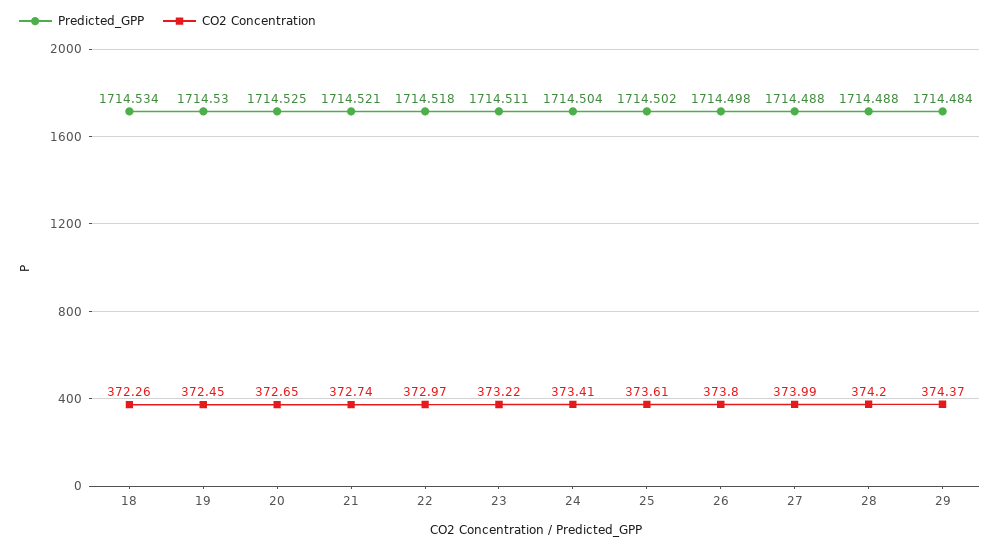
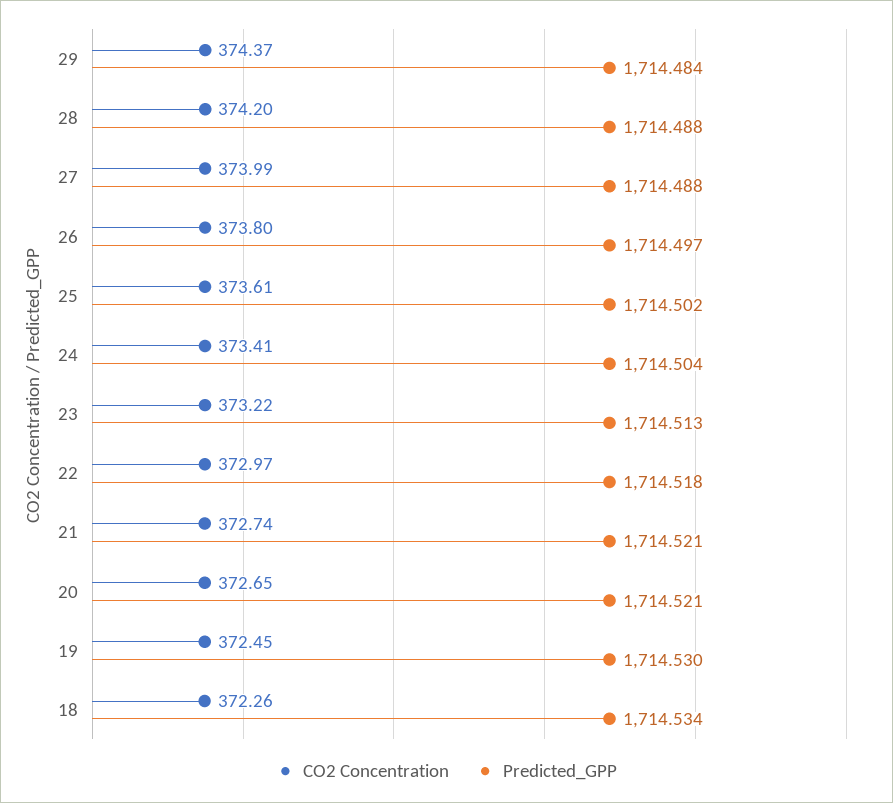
  {
    "Predicted_GPP": {
      "18": 1714.534,
      "19": 1714.53,
-     "20": 1714.525,
+     "20": 1714.521,
      "21": 1714.521,
      "22": 1714.518,
-     "23": 1714.511,
+     "23": 1714.513,
      "24": 1714.504,
      "25": 1714.502,
-     "26": 1714.498,
+     "26": 1714.497,
      "27": 1714.488,
      "28": 1714.488,
      "29": 1714.484
    },
    "CO2 Concentration": {
      "18": 372.26,
      "19": 372.45,
      "20": 372.65,
      "21": 372.74,
      "22": 372.97,
      "23": 373.22,
      "24": 373.41,
      "25": 373.61,
      "26": 373.8,
      "27": 373.99,
      "28": 374.2,
      "29": 374.37
    }
  }

